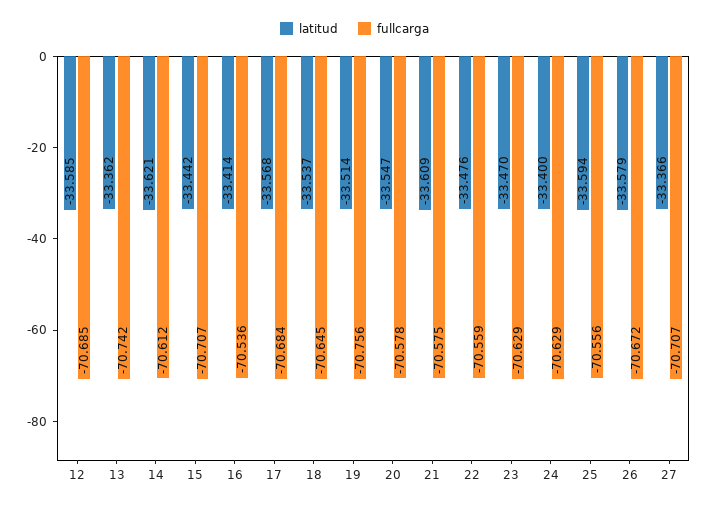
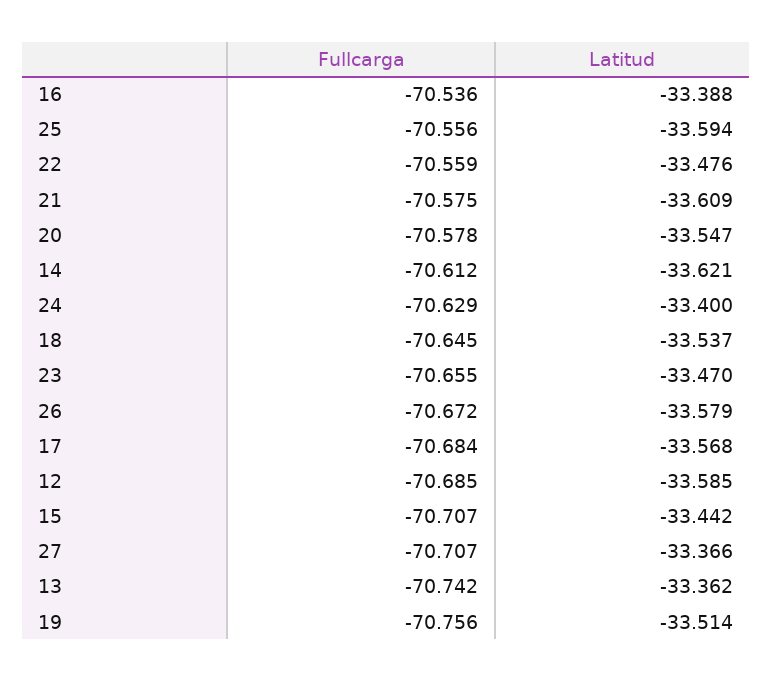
  {
    "latitud": {
      "12": -33.585,
      "13": -33.362,
      "14": -33.621,
      "15": -33.442,
-     "16": -33.414,
+     "16": -33.388,
      "17": -33.568,
      "18": -33.537,
      "19": -33.514,
      "20": -33.547,
      "21": -33.609,
      "22": -33.476,
      "23": -33.47,
      "24": -33.4,
      "25": -33.594,
      "26": -33.579,
      "27": -33.366
    },
    "fullcarga": {
      "12": -70.685,
      "13": -70.742,
      "14": -70.612,
      "15": -70.707,
      "16": -70.536,
      "17": -70.684,
      "18": -70.645,
      "19": -70.756,
      "20": -70.578,
      "21": -70.575,
      "22": -70.559,
-     "23": -70.629,
+     "23": -70.655,
      "24": -70.629,
      "25": -70.556,
      "26": -70.672,
      "27": -70.707
    }
  }

